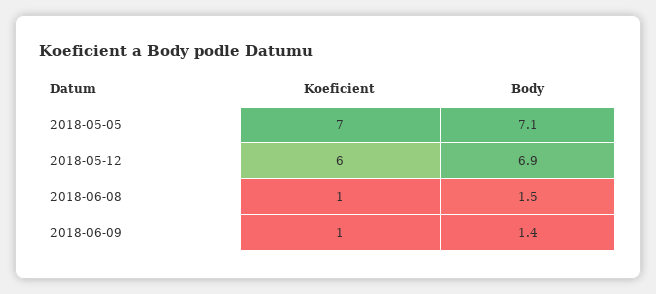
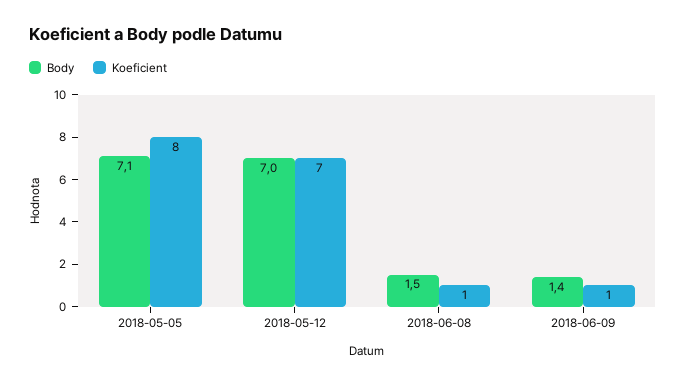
  {
    "Koeficient": {
-     "2018-05-05": 7,
+     "2018-05-05": 8,
-     "2018-05-12": 6,
+     "2018-05-12": 7,
      "2018-06-08": 1,
      "2018-06-09": 1
    },
    "Body": {
      "2018-05-05": 7.1,
-     "2018-05-12": 6.9,
+     "2018-05-12": 7,
      "2018-06-08": 1.5,
      "2018-06-09": 1.4
    }
  }

